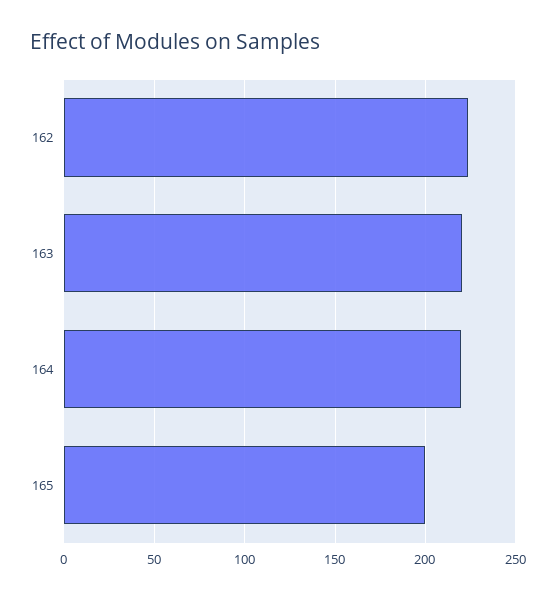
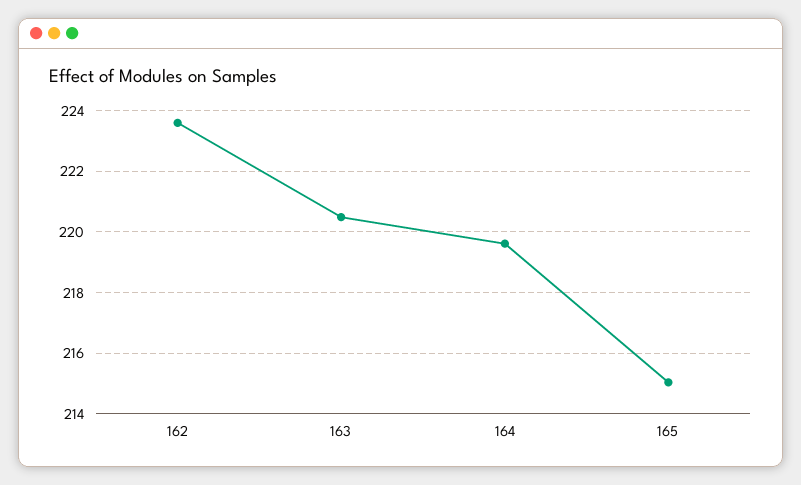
  {
    "162": 223.6,
    "163": 220.4,
    "164": 219.6,
-   "165": 200
+   "165": 215
  }

